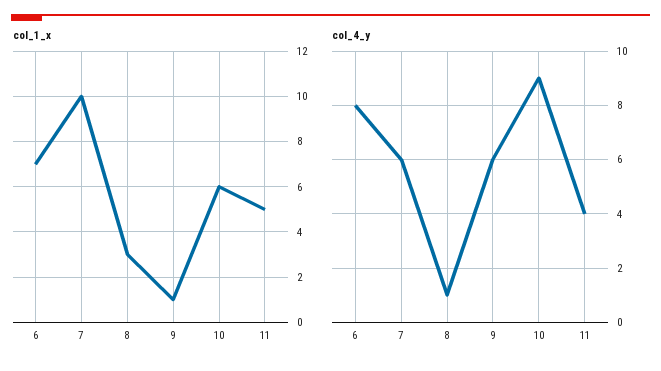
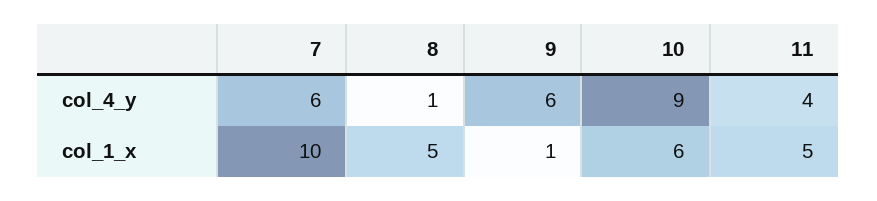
  {
    "col_1_x": {
-     "6": 7,
      "7": 10,
-     "8": 3,
+     "8": 5,
      "9": 1,
      "10": 6,
      "11": 5
    },
    "col_4_y": {
-     "6": 8,
      "7": 6,
      "8": 1,
      "9": 6,
      "10": 9,
      "11": 4
    }
  }

